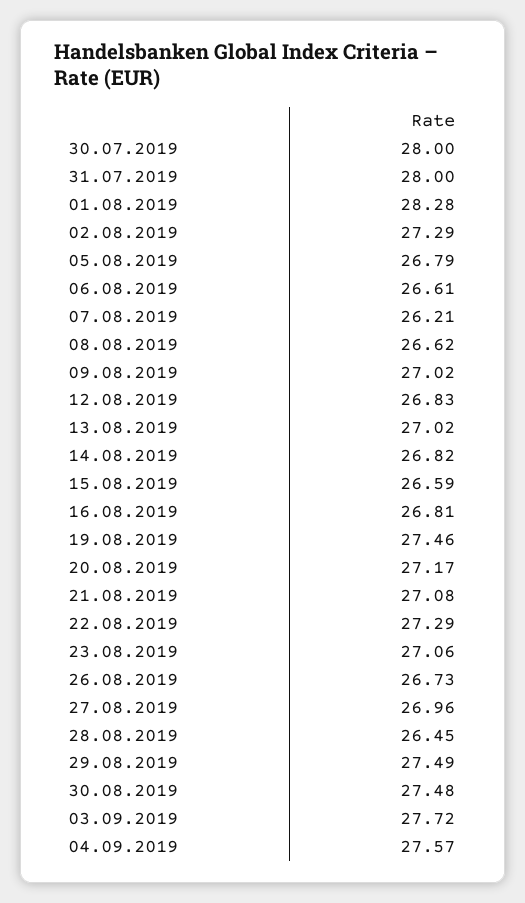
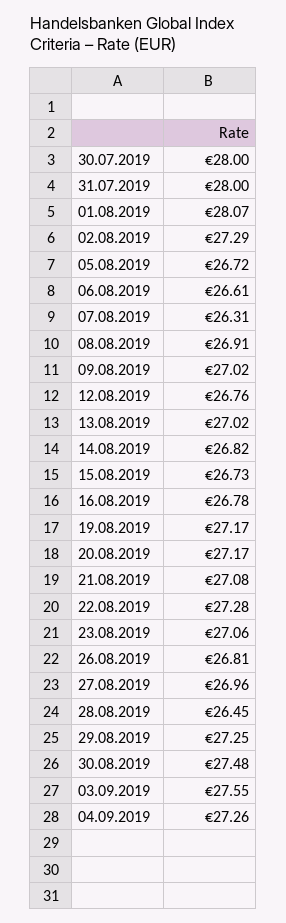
  {
    "30.07.2019": 28,
    "31.07.2019": 28,
-   "01.08.2019": 28.28,
+   "01.08.2019": 28.07,
    "02.08.2019": 27.29,
-   "05.08.2019": 26.79,
+   "05.08.2019": 26.72,
    "06.08.2019": 26.61,
-   "07.08.2019": 26.21,
+   "07.08.2019": 26.31,
-   "08.08.2019": 26.62,
+   "08.08.2019": 26.91,
    "09.08.2019": 27.02,
-   "12.08.2019": 26.83,
+   "12.08.2019": 26.76,
    "13.08.2019": 27.02,
    "14.08.2019": 26.82,
-   "15.08.2019": 26.59,
+   "15.08.2019": 26.73,
-   "16.08.2019": 26.81,
+   "16.08.2019": 26.78,
-   "19.08.2019": 27.46,
+   "19.08.2019": 27.17,
    "20.08.2019": 27.17,
    "21.08.2019": 27.08,
-   "22.08.2019": 27.29,
+   "22.08.2019": 27.28,
    "23.08.2019": 27.06,
-   "26.08.2019": 26.73,
+   "26.08.2019": 26.81,
    "27.08.2019": 26.96,
    "28.08.2019": 26.45,
-   "29.08.2019": 27.49,
+   "29.08.2019": 27.25,
    "30.08.2019": 27.48,
-   "03.09.2019": 27.72,
+   "03.09.2019": 27.55,
-   "04.09.2019": 27.57
+   "04.09.2019": 27.26
  }

